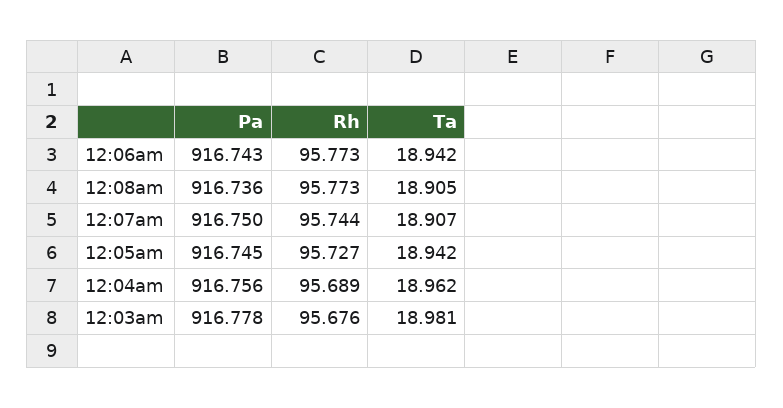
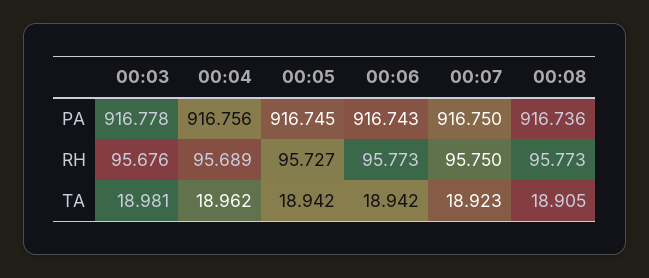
  {
    "Pa": {
      "12:06am": 916.743,
      "12:08am": 916.736,
      "12:07am": 916.75,
      "12:05am": 916.745,
      "12:04am": 916.756,
      "12:03am": 916.778
    },
    "Rh": {
      "12:06am": 95.773,
      "12:08am": 95.773,
-     "12:07am": 95.744,
+     "12:07am": 95.75,
      "12:05am": 95.727,
      "12:04am": 95.689,
      "12:03am": 95.676
    },
    "Ta": {
      "12:06am": 18.942,
      "12:08am": 18.905,
-     "12:07am": 18.907,
+     "12:07am": 18.923,
      "12:05am": 18.942,
      "12:04am": 18.962,
      "12:03am": 18.981
    }
  }

